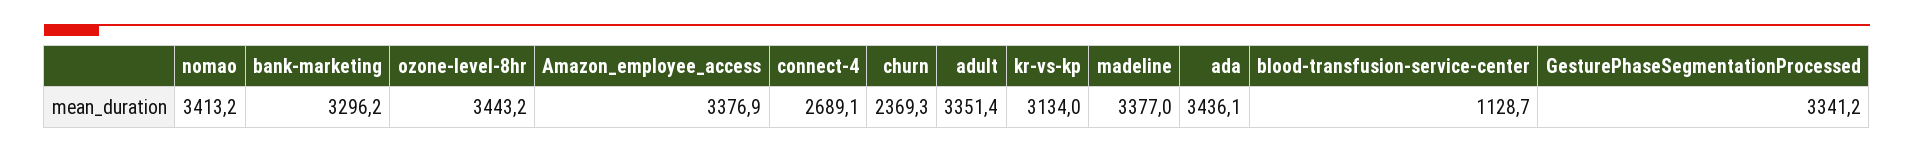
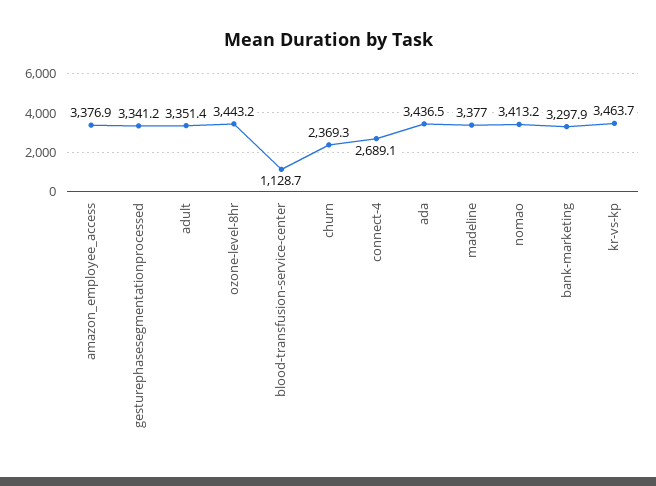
  {
    "nomao": 3413.2,
-   "bank-marketing": 3296.2,
+   "bank-marketing": 3297.9,
    "ozone-level-8hr": 3443.2,
    "Amazon_employee_access": 3376.9,
    "connect-4": 2689.1,
    "churn": 2369.3,
    "adult": 3351.4,
-   "kr-vs-kp": 3134,
+   "kr-vs-kp": 3463.7,
    "madeline": 3377,
-   "ada": 3436.1,
+   "ada": 3436.5,
    "blood-transfusion-service-center": 1128.7,
    "GesturePhaseSegmentationProcessed": 3341.2
  }

